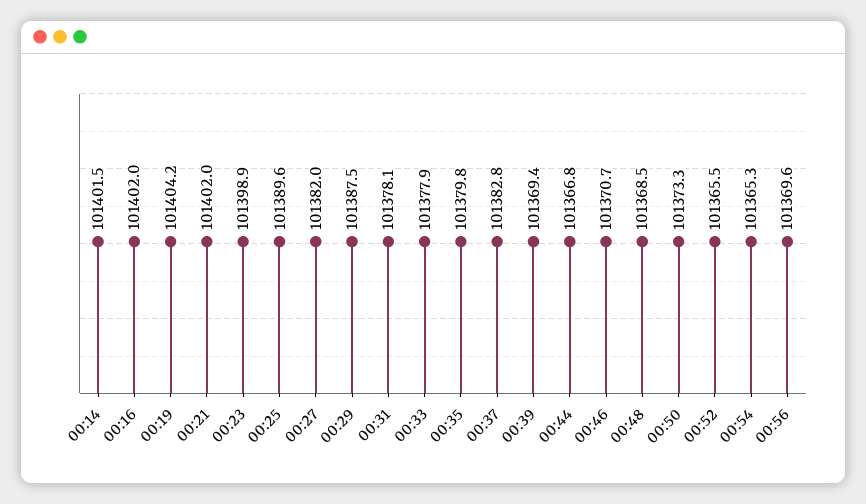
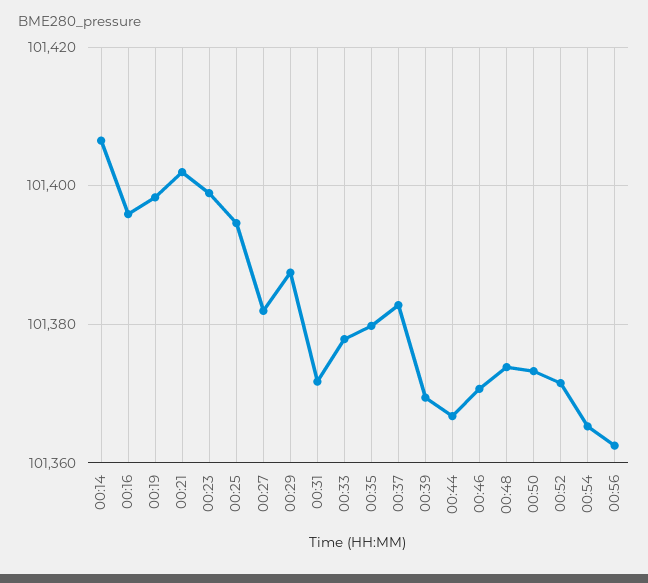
  {
-   "00:14": 101401.5,
+   "00:14": 101406,
-   "00:16": 101402,
+   "00:16": 101396,
-   "00:19": 101404.2,
+   "00:19": 101398,
    "00:21": 101402,
    "00:23": 101398.9,
-   "00:25": 101389.6,
+   "00:25": 101394,
    "00:27": 101382,
    "00:29": 101387.5,
-   "00:31": 101378.1,
+   "00:31": 101372,
    "00:33": 101377.9,
    "00:35": 101379.8,
    "00:37": 101382.8,
    "00:39": 101369.4,
    "00:44": 101366.8,
    "00:46": 101370.7,
-   "00:48": 101368.5,
+   "00:48": 101374,
    "00:50": 101373.3,
-   "00:52": 101365.5,
+   "00:52": 101372,
    "00:54": 101365.3,
-   "00:56": 101369.6
+   "00:56": 101362
  }

